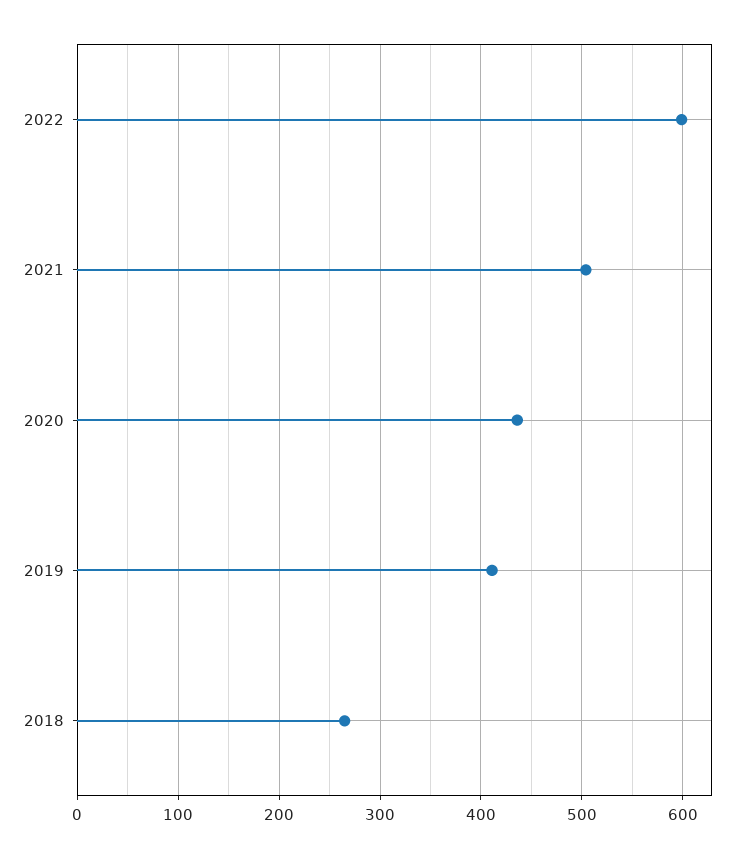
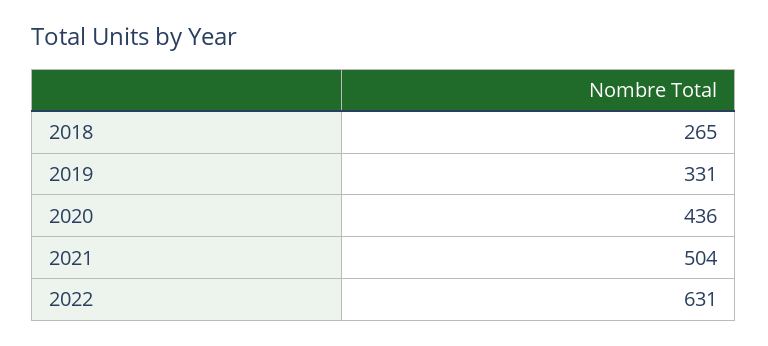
  {
-   "2022": 600,
+   "2022": 631,
    "2021": 504,
    "2020": 436,
-   "2019": 410,
+   "2019": 331,
    "2018": 265
  }

